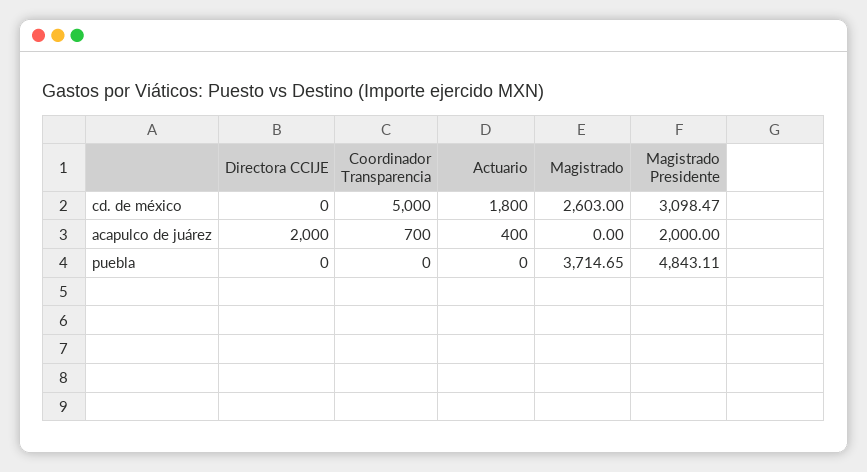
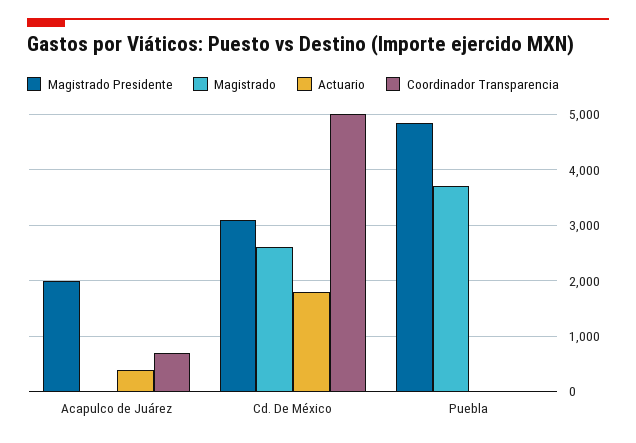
  {
-   "Directora CCIJE": {
-     "cd. de méxico": 0,
-     "acapulco de juárez": 2000,
-     "puebla": 0
-   },
    "Coordinador Transparencia": {
      "cd. de méxico": 5000,
      "acapulco de juárez": 700,
      "puebla": 0
    },
    "Actuario": {
      "cd. de méxico": 1800,
      "acapulco de juárez": 400,
      "puebla": 0
    },
    "Magistrado": {
      "cd. de méxico": 2603,
      "acapulco de juárez": 0,
      "puebla": 3714.65
    },
    "Magistrado Presidente": {
      "cd. de méxico": 3098.47,
      "acapulco de juárez": 2000,
      "puebla": 4843.11
    }
  }

